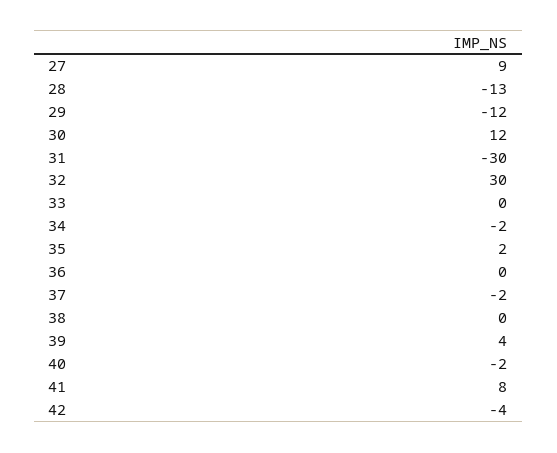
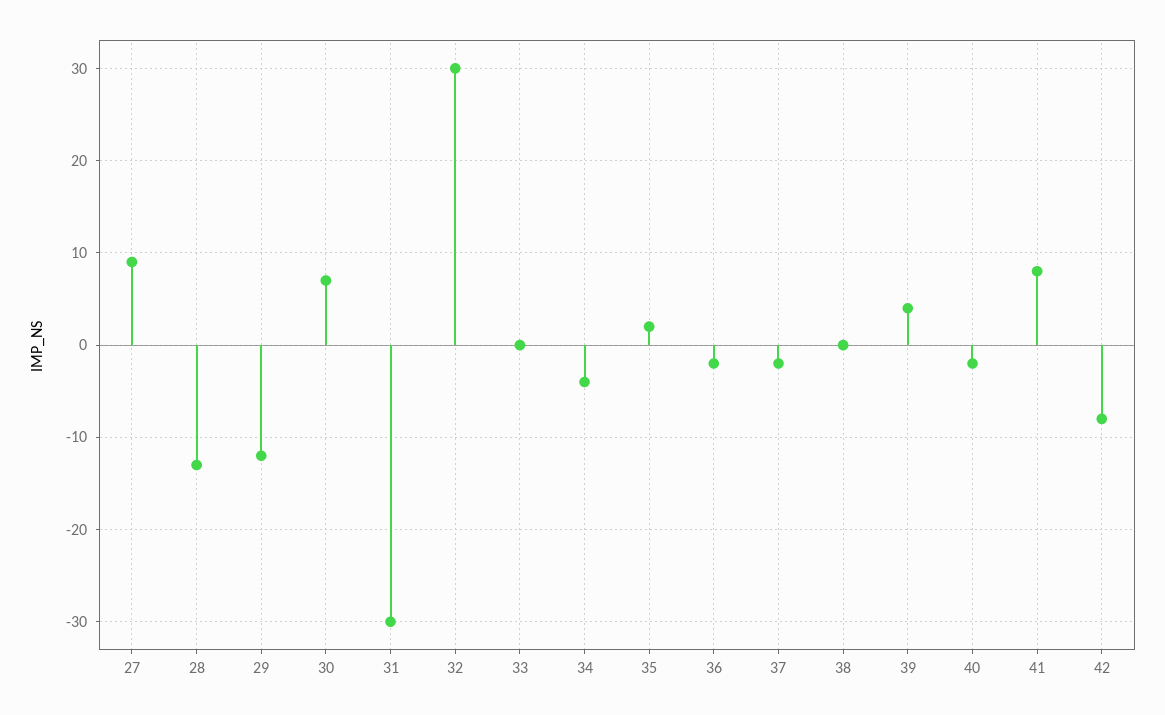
  {
    "27": 9,
    "28": -13,
    "29": -12,
-   "30": 12,
+   "30": 7,
    "31": -30,
    "32": 30,
    "33": 0,
-   "34": -2,
+   "34": -4,
    "35": 2,
-   "36": 0,
+   "36": -2,
    "37": -2,
    "38": 0,
    "39": 4,
    "40": -2,
    "41": 8,
-   "42": -4
+   "42": -8
  }

